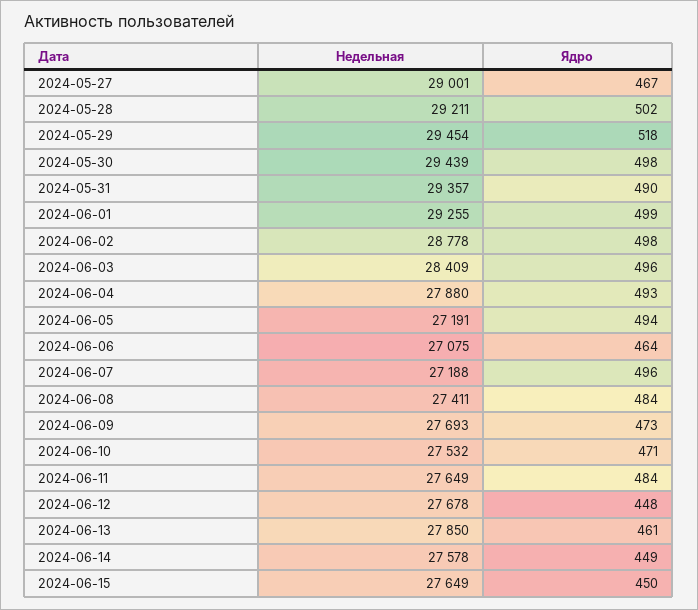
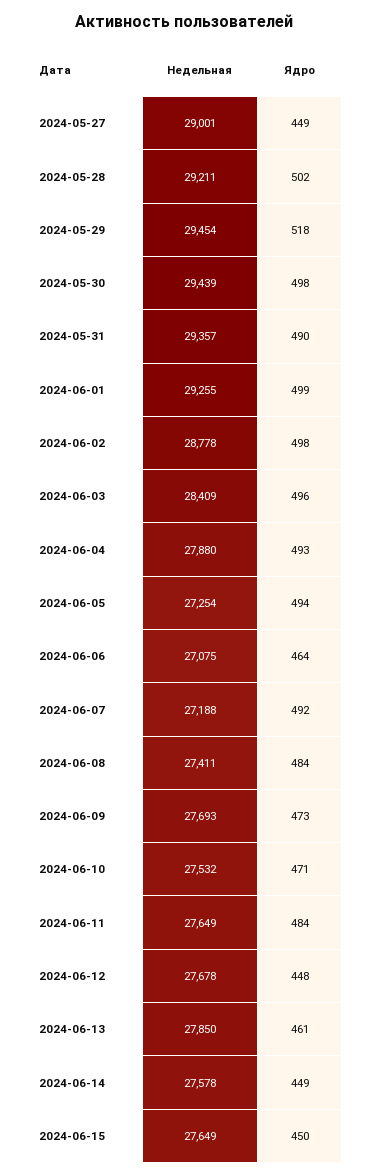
  {
    "Недельная": {
      "2024-05-27": 29001,
      "2024-05-28": 29211,
      "2024-05-29": 29454,
      "2024-05-30": 29439,
      "2024-05-31": 29357,
      "2024-06-01": 29255,
      "2024-06-02": 28778,
      "2024-06-03": 28409,
      "2024-06-04": 27880,
-     "2024-06-05": 27191,
+     "2024-06-05": 27254,
      "2024-06-06": 27075,
      "2024-06-07": 27188,
      "2024-06-08": 27411,
      "2024-06-09": 27693,
      "2024-06-10": 27532,
      "2024-06-11": 27649,
      "2024-06-12": 27678,
      "2024-06-13": 27850,
      "2024-06-14": 27578,
      "2024-06-15": 27649
    },
    "Ядро": {
-     "2024-05-27": 467,
+     "2024-05-27": 449,
      "2024-05-28": 502,
      "2024-05-29": 518,
      "2024-05-30": 498,
      "2024-05-31": 490,
      "2024-06-01": 499,
      "2024-06-02": 498,
      "2024-06-03": 496,
      "2024-06-04": 493,
      "2024-06-05": 494,
      "2024-06-06": 464,
-     "2024-06-07": 496,
+     "2024-06-07": 492,
      "2024-06-08": 484,
      "2024-06-09": 473,
      "2024-06-10": 471,
      "2024-06-11": 484,
      "2024-06-12": 448,
      "2024-06-13": 461,
      "2024-06-14": 449,
      "2024-06-15": 450
    }
  }

